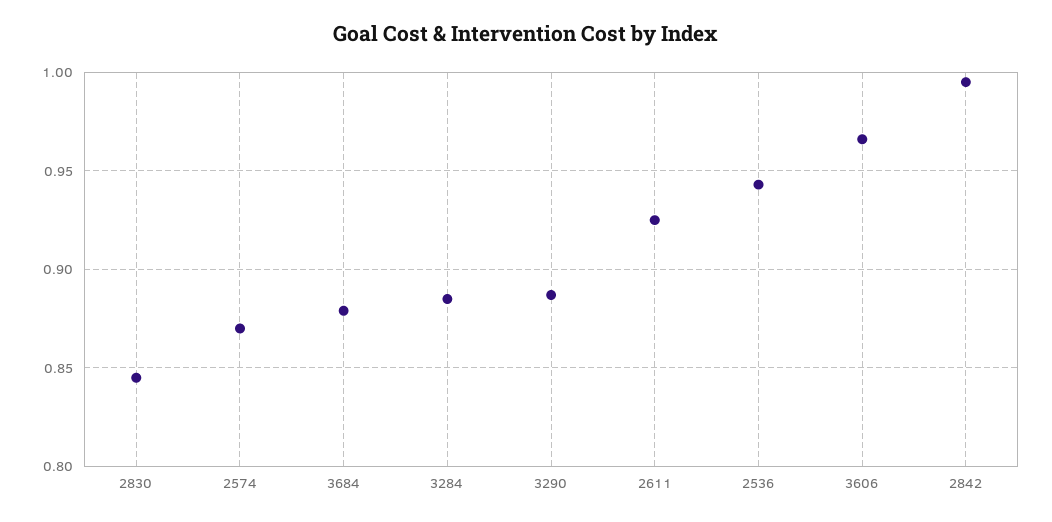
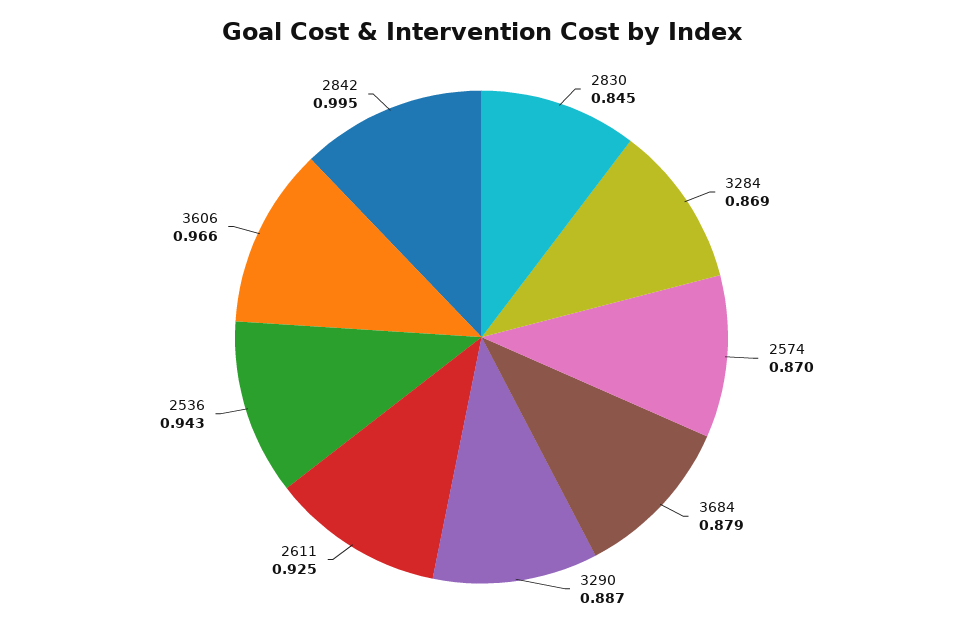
  {
    "2830": 0.845,
    "2574": 0.87,
    "3684": 0.879,
-   "3284": 0.885,
+   "3284": 0.869,
    "3290": 0.887,
    "2611": 0.925,
    "2536": 0.943,
    "3606": 0.966,
    "2842": 0.995
  }

